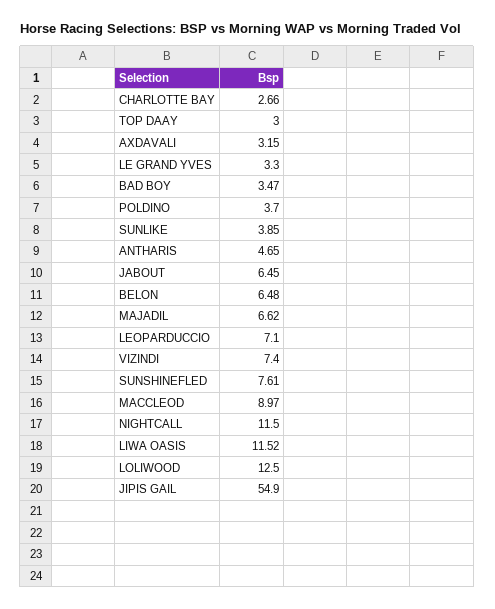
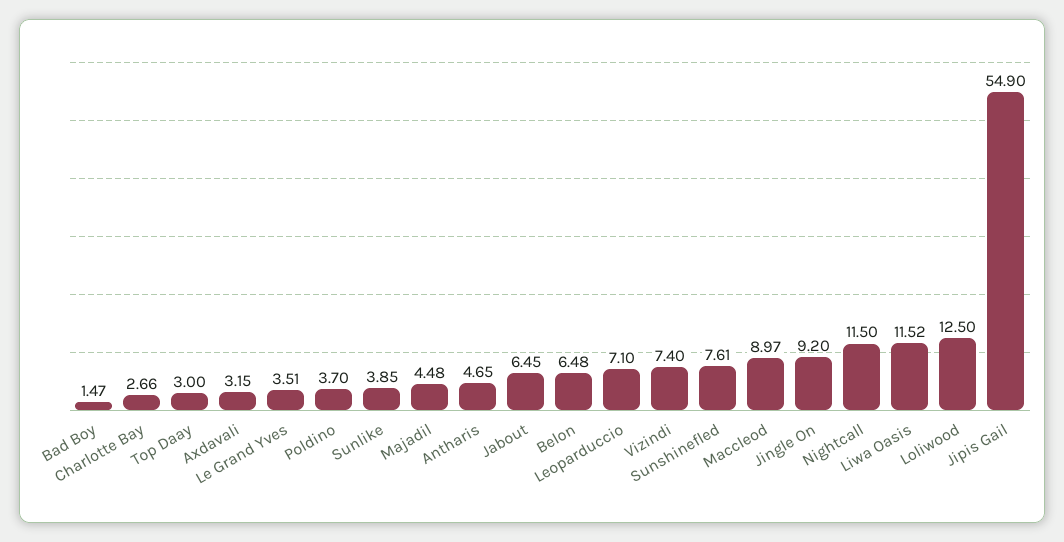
  {
    "CHARLOTTE BAY": 2.66,
    "TOP DAAY": 3,
    "AXDAVALI": 3.15,
-   "LE GRAND YVES": 3.3,
+   "LE GRAND YVES": 3.51,
-   "BAD BOY": 3.47,
+   "BAD BOY": 1.47,
    "POLDINO": 3.7,
    "SUNLIKE": 3.85,
    "ANTHARIS": 4.65,
    "JABOUT": 6.45,
    "BELON": 6.48,
-   "MAJADIL": 6.62,
+   "MAJADIL": 4.48,
    "LEOPARDUCCIO": 7.1,
    "VIZINDI": 7.4,
    "SUNSHINEFLED": 7.61,
    "MACCLEOD": 8.97,
    "NIGHTCALL": 11.5,
    "LIWA OASIS": 11.52,
    "LOLIWOOD": 12.5,
-   "JIPIS GAIL": 54.9
+   "JIPIS GAIL": 54.9,
+   "Jingle On": 9.2
  }

